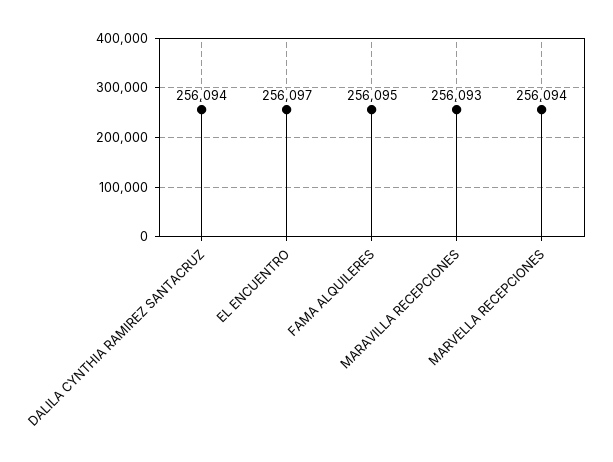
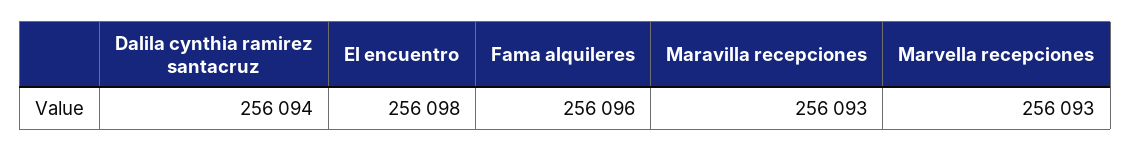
  {
    "DALILA CYNTHIA RAMIREZ SANTACRUZ": 256094,
-   "EL ENCUENTRO": 256097,
+   "EL ENCUENTRO": 256098,
-   "FAMA ALQUILERES": 256095,
+   "FAMA ALQUILERES": 256096,
    "MARAVILLA RECEPCIONES": 256093,
-   "MARVELLA RECEPCIONES": 256094
+   "MARVELLA RECEPCIONES": 256093
  }

